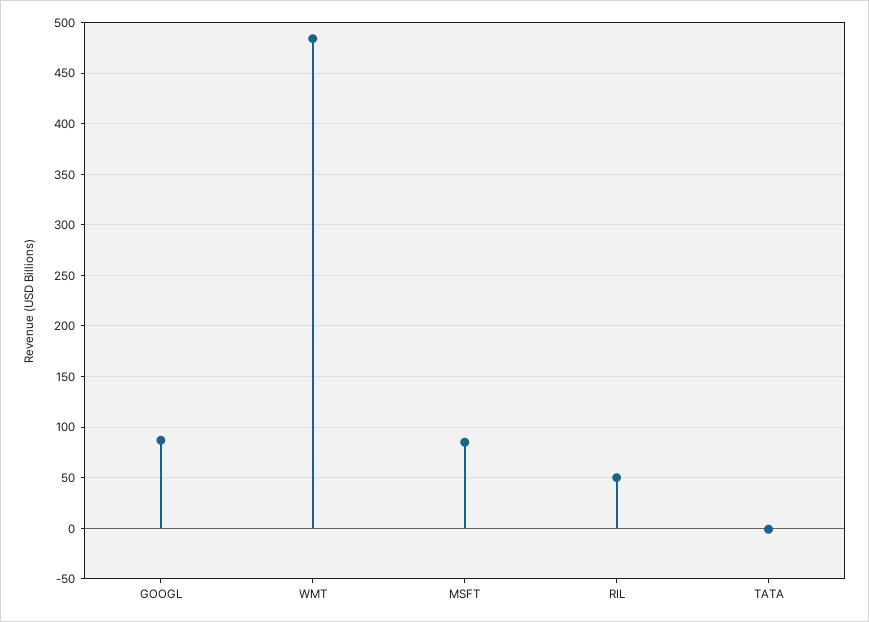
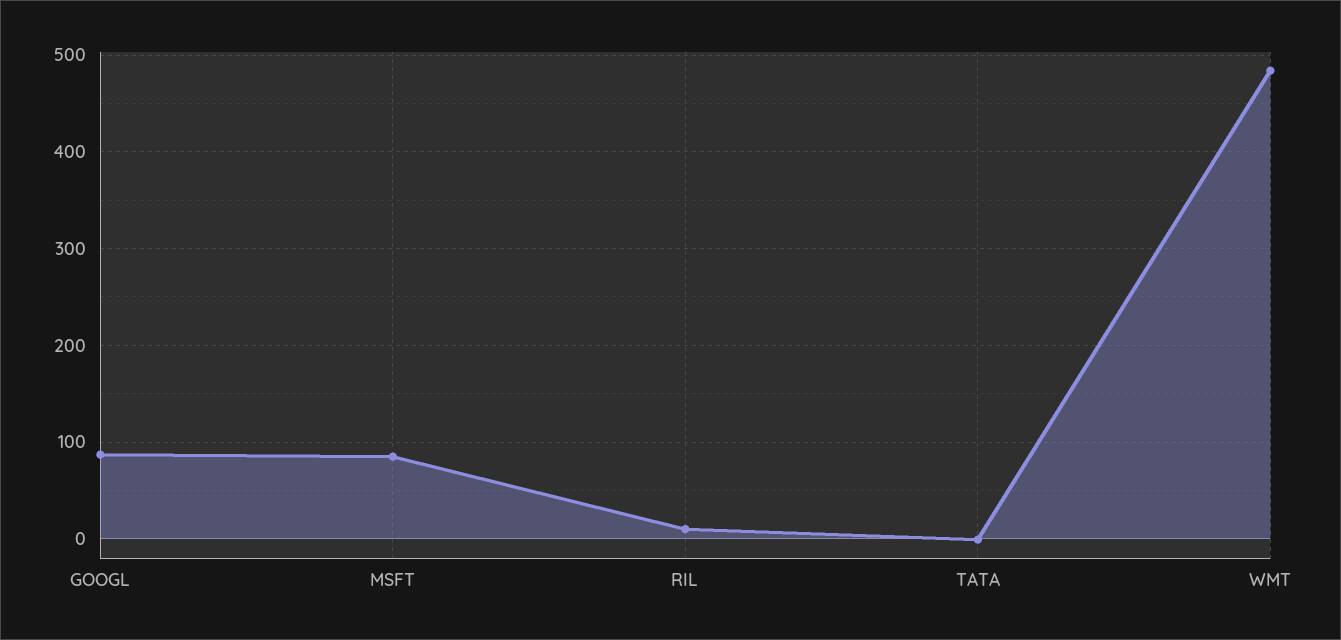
  {
    "GOOGL": 90,
    "WMT": 480,
    "MSFT": 90,
-   "RIL": 50,
+   "RIL": 10,
    "TATA": 0
  }

